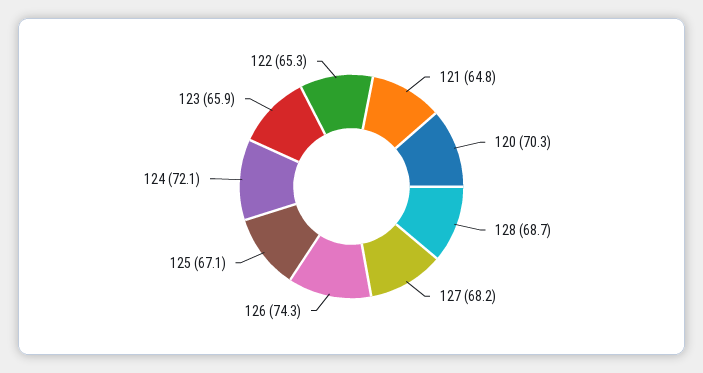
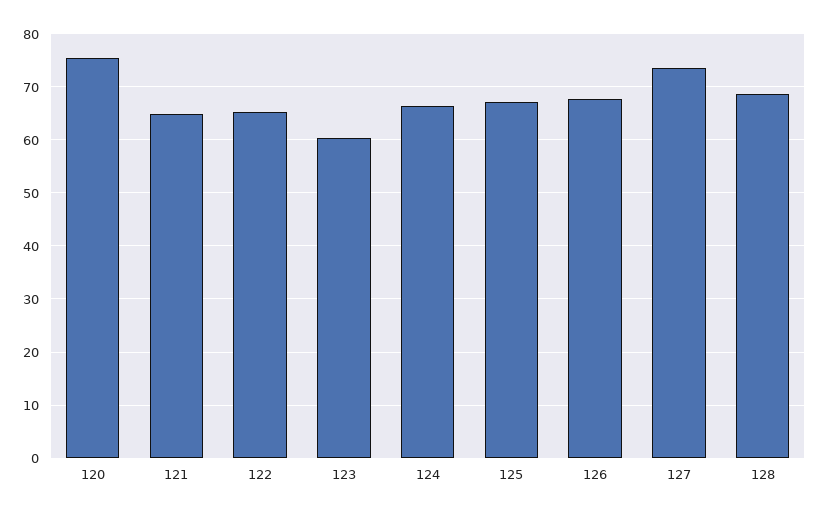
  {
    "121": 64.8,
-   "120": 70.3,
+   "120": 76,
    "128": 68.7,
-   "127": 68.2,
+   "127": 74,
-   "126": 74.3,
+   "126": 68,
    "125": 67.1,
-   "124": 72.1,
+   "124": 66,
-   "123": 65.9,
+   "123": 60,
    "122": 65.3
  }

